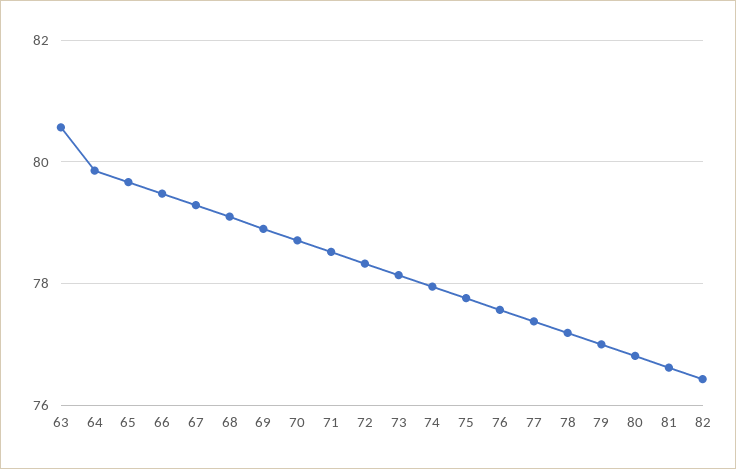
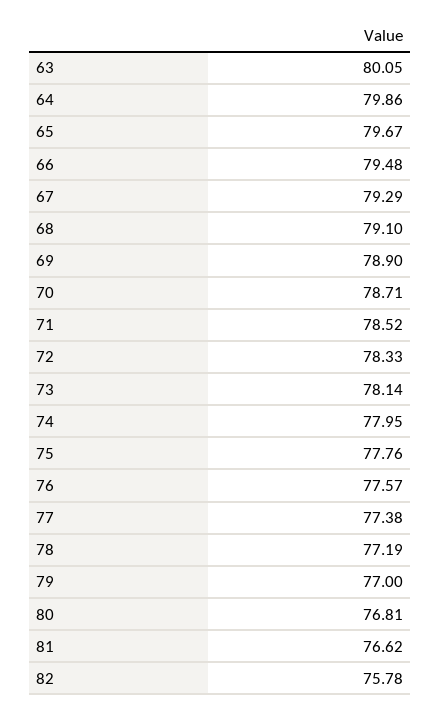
  {
-   "63": 80.6,
+   "63": 80.05,
    "64": 79.86,
    "65": 79.67,
    "66": 79.48,
    "67": 79.29,
    "68": 79.1,
    "69": 78.9,
    "70": 78.71,
    "71": 78.52,
    "72": 78.33,
    "73": 78.14,
    "74": 77.95,
    "75": 77.76,
    "76": 77.57,
    "77": 77.38,
    "78": 77.19,
    "79": 77,
    "80": 76.81,
    "81": 76.62,
-   "82": 76.4
+   "82": 75.78
  }

